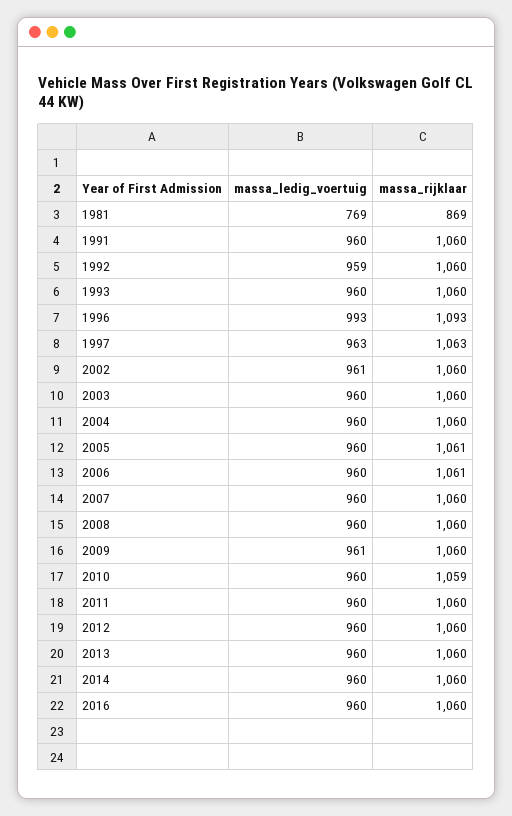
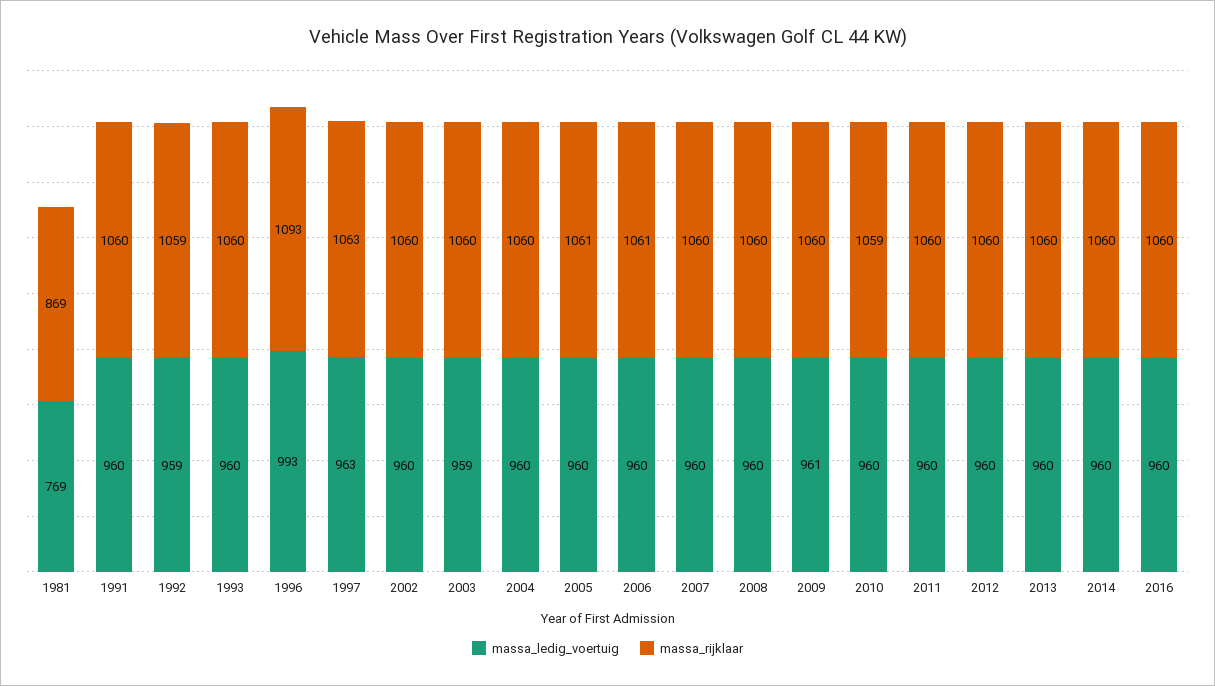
  {
    "massa_ledig_voertuig": {
      "1981": 769,
      "1991": 960,
      "1992": 959,
      "1993": 960,
      "1996": 993,
      "1997": 963,
-     "2002": 961,
+     "2002": 960,
-     "2003": 960,
+     "2003": 959,
      "2004": 960,
      "2005": 960,
      "2006": 960,
      "2007": 960,
      "2008": 960,
      "2009": 961,
      "2010": 960,
      "2011": 960,
      "2012": 960,
      "2013": 960,
      "2014": 960,
      "2016": 960
    },
    "massa_rijklaar": {
      "1981": 869,
      "1991": 1060,
-     "1992": 1060,
+     "1992": 1059,
      "1993": 1060,
      "1996": 1093,
      "1997": 1063,
      "2002": 1060,
      "2003": 1060,
      "2004": 1060,
      "2005": 1061,
      "2006": 1061,
      "2007": 1060,
      "2008": 1060,
      "2009": 1060,
      "2010": 1059,
      "2011": 1060,
      "2012": 1060,
      "2013": 1060,
      "2014": 1060,
      "2016": 1060
    }
  }

